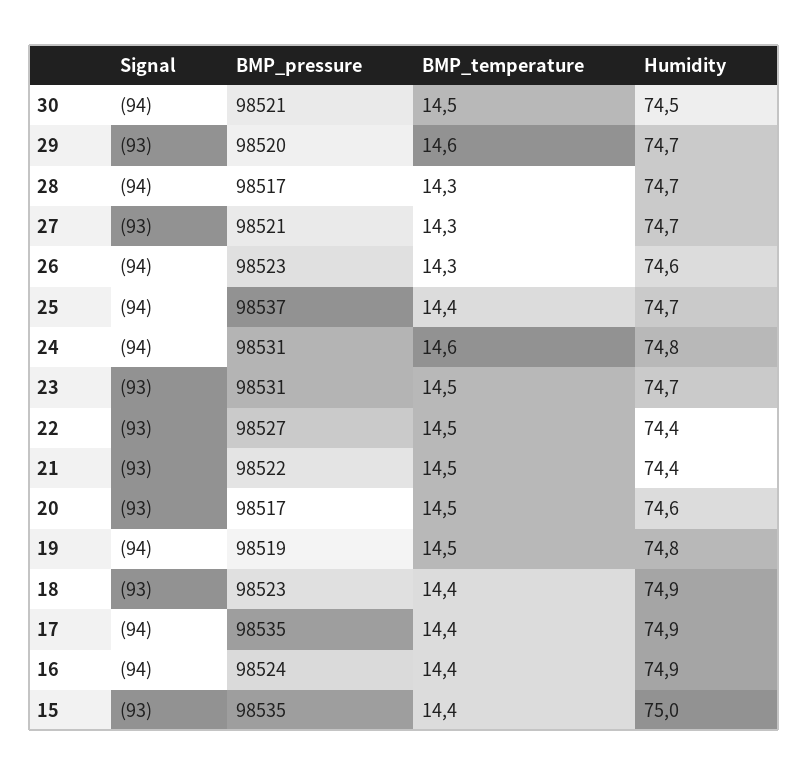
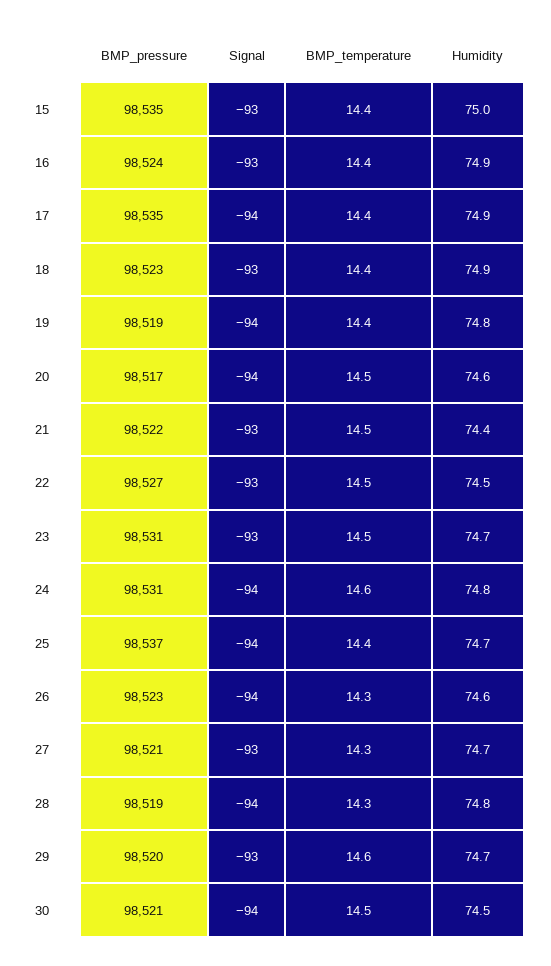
  {
    "Signal": {
      "30": -94,
      "29": -93,
      "28": -94,
      "27": -93,
      "26": -94,
      "25": -94,
      "24": -94,
      "23": -93,
      "22": -93,
      "21": -93,
-     "20": -93,
+     "20": -94,
      "19": -94,
      "18": -93,
      "17": -94,
-     "16": -94,
+     "16": -93,
      "15": -93
    },
    "BMP_pressure": {
      "30": 98521,
      "29": 98520,
-     "28": 98517,
+     "28": 98519,
      "27": 98521,
      "26": 98523,
      "25": 98537,
      "24": 98531,
      "23": 98531,
      "22": 98527,
      "21": 98522,
      "20": 98517,
      "19": 98519,
      "18": 98523,
      "17": 98535,
      "16": 98524,
      "15": 98535
    },
    "BMP_temperature": {
      "30": 14.5,
      "29": 14.6,
      "28": 14.3,
      "27": 14.3,
      "26": 14.3,
      "25": 14.4,
      "24": 14.6,
      "23": 14.5,
      "22": 14.5,
      "21": 14.5,
      "20": 14.5,
-     "19": 14.5,
+     "19": 14.4,
      "18": 14.4,
      "17": 14.4,
      "16": 14.4,
      "15": 14.4
    },
    "Humidity": {
      "30": 74.5,
      "29": 74.7,
-     "28": 74.7,
+     "28": 74.8,
      "27": 74.7,
      "26": 74.6,
      "25": 74.7,
      "24": 74.8,
      "23": 74.7,
-     "22": 74.4,
+     "22": 74.5,
      "21": 74.4,
      "20": 74.6,
      "19": 74.8,
      "18": 74.9,
      "17": 74.9,
      "16": 74.9,
      "15": 75
    }
  }

